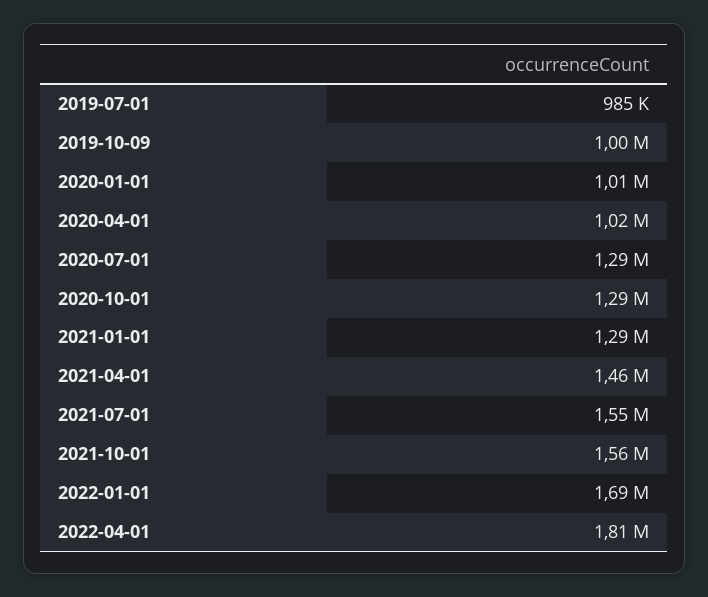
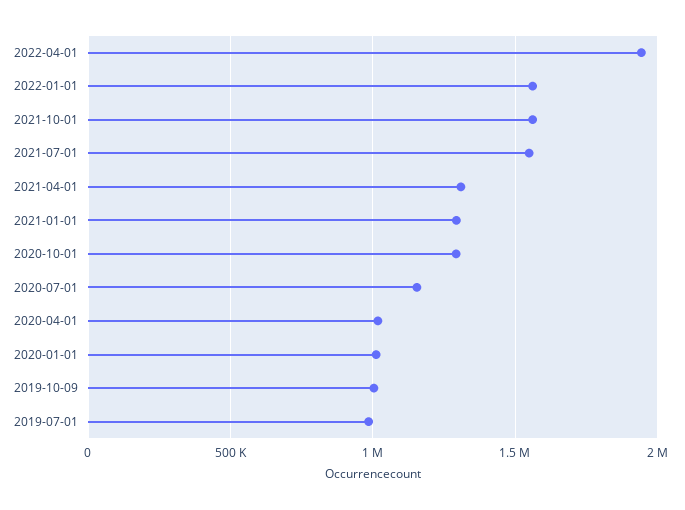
  {
    "2019-07-01": 985000,
    "2019-10-09": 1000000,
    "2020-01-01": 1010000,
    "2020-04-01": 1020000,
-   "2020-07-01": 1290000,
+   "2020-07-01": 1150000,
    "2020-10-01": 1290000,
    "2021-01-01": 1290000,
-   "2021-04-01": 1460000,
+   "2021-04-01": 1300000,
    "2021-07-01": 1550000,
    "2021-10-01": 1560000,
-   "2022-01-01": 1690000,
+   "2022-01-01": 1550000,
-   "2022-04-01": 1810000
+   "2022-04-01": 1950000
  }

